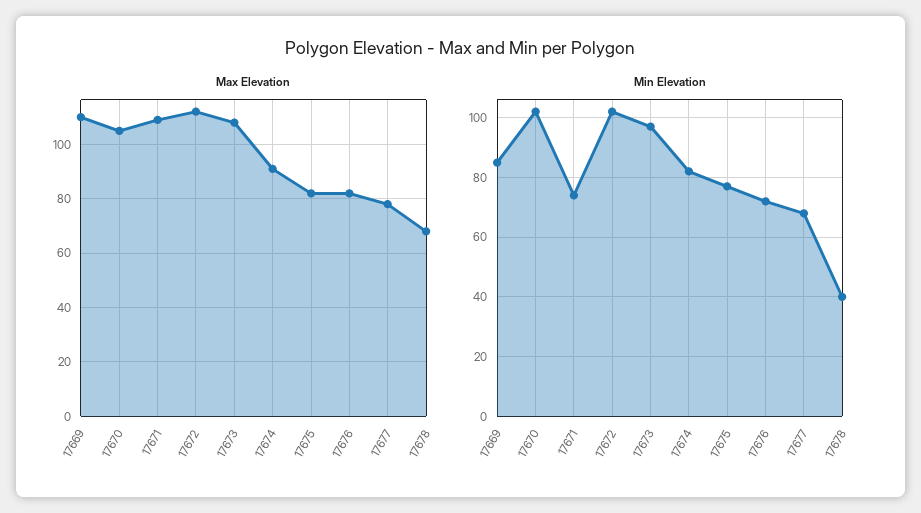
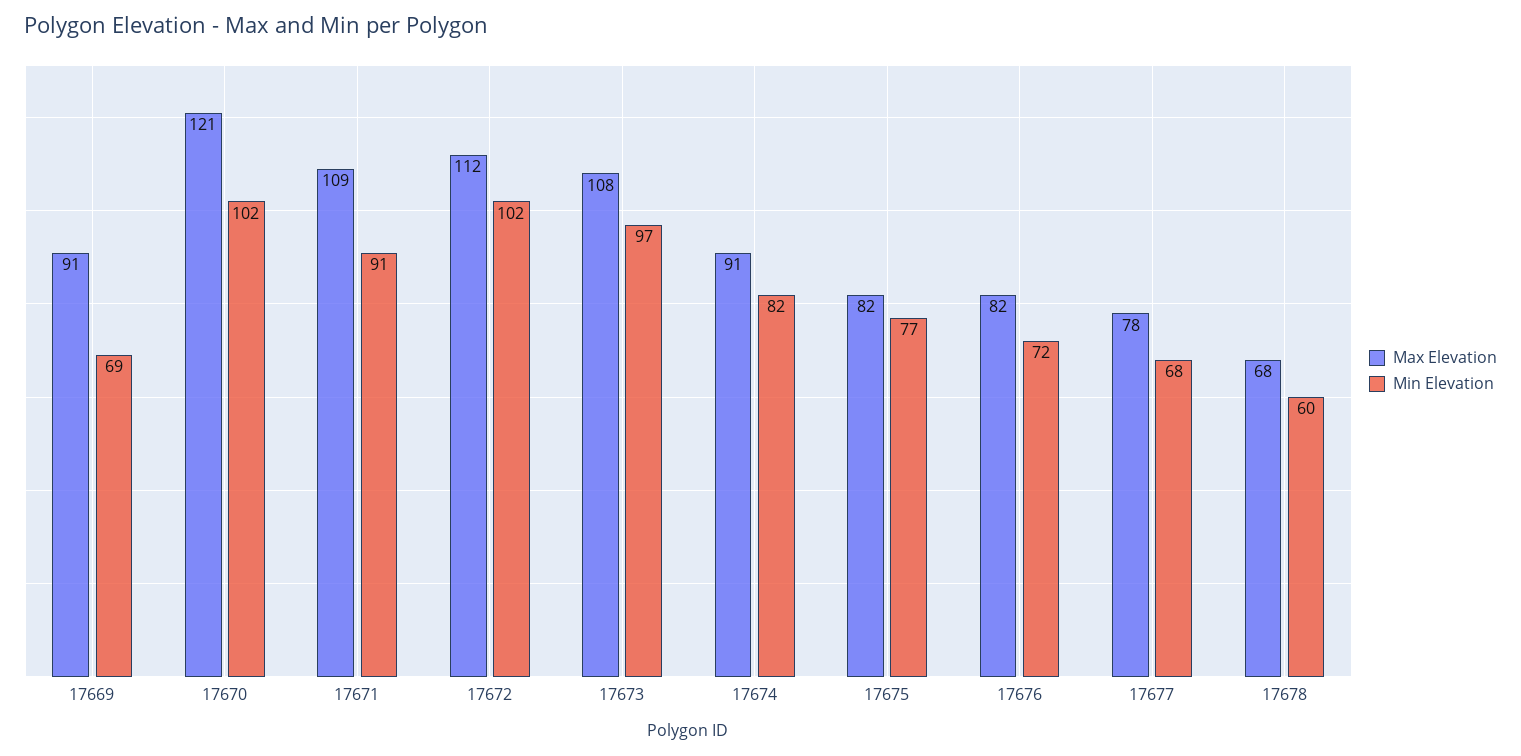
  {
    "Max Elevation": {
-     "17669": 110,
+     "17669": 91,
-     "17670": 105,
+     "17670": 121,
      "17671": 109,
      "17672": 112,
      "17673": 108,
      "17674": 91,
      "17675": 82,
      "17676": 82,
      "17677": 78,
      "17678": 68
    },
    "Min Elevation": {
-     "17669": 85,
+     "17669": 69,
      "17670": 102,
-     "17671": 75,
+     "17671": 91,
      "17672": 102,
      "17673": 97,
      "17674": 82,
      "17675": 77,
      "17676": 72,
      "17677": 68,
-     "17678": 40
+     "17678": 60
    }
  }

